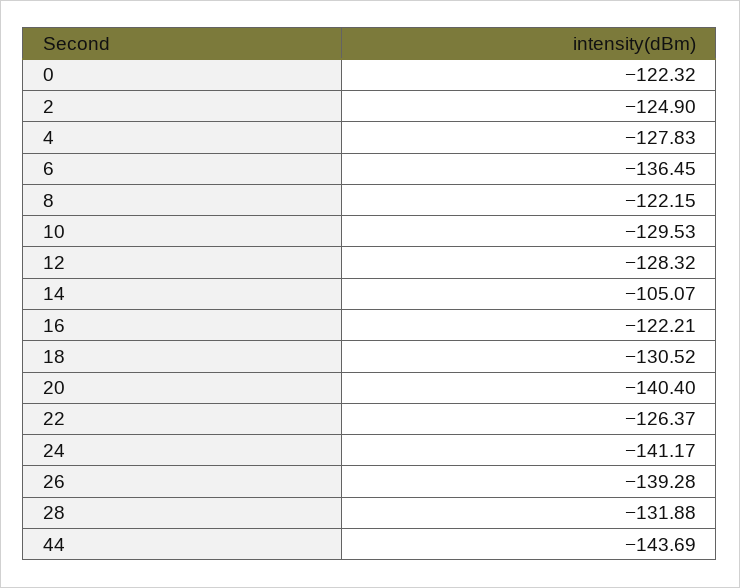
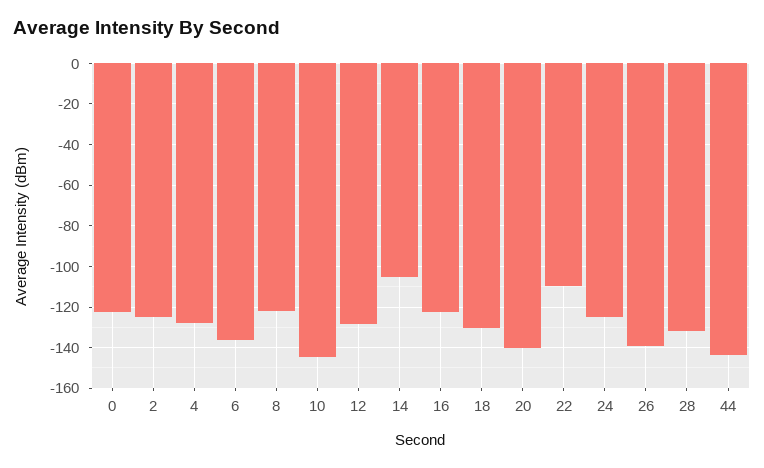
  {
    "0": -122.32,
    "2": -124.9,
    "4": -127.83,
    "6": -136.45,
    "8": -122.15,
-   "10": -129.53,
+   "10": -145,
    "12": -128.32,
    "14": -105.07,
    "16": -122.21,
    "18": -130.52,
    "20": -140.4,
-   "22": -126.37,
+   "22": -110,
-   "24": -141.17,
+   "24": -125,
    "26": -139.28,
    "28": -131.88,
    "44": -143.69
  }

